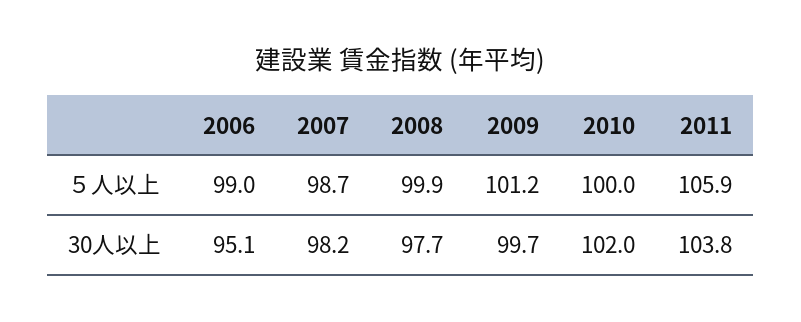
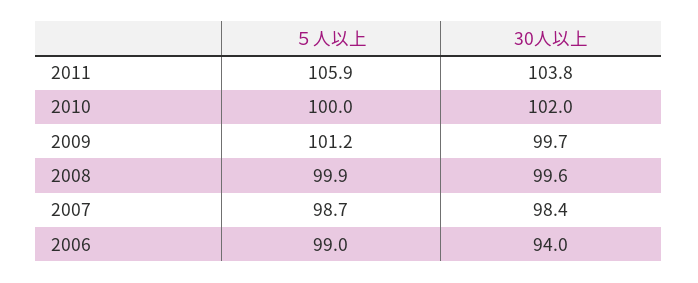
  {
    "2006": {
      "５人以上": 99,
-     "30人以上": 95.1
+     "30人以上": 94
    },
    "2007": {
      "５人以上": 98.7,
-     "30人以上": 98.2
+     "30人以上": 98.4
    },
    "2008": {
      "５人以上": 99.9,
-     "30人以上": 97.7
+     "30人以上": 99.6
    },
    "2009": {
      "５人以上": 101.2,
      "30人以上": 99.7
    },
    "2010": {
      "５人以上": 100,
      "30人以上": 102
    },
    "2011": {
      "５人以上": 105.9,
      "30人以上": 103.8
    }
  }

